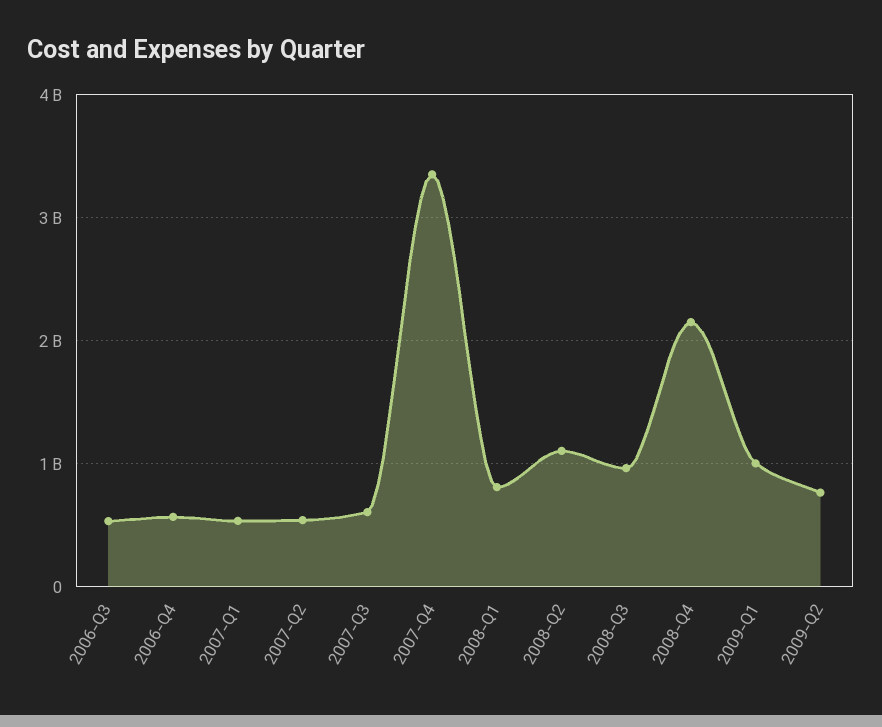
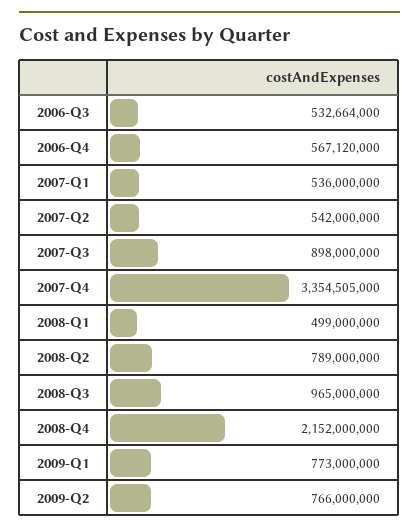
  {
    "2006-Q3": 532664000,
    "2006-Q4": 567120000,
    "2007-Q1": 536000000,
    "2007-Q2": 542000000,
-   "2007-Q3": 600000000,
+   "2007-Q3": 898000000,
    "2007-Q4": 3354505000,
-   "2008-Q1": 800000000,
+   "2008-Q1": 499000000,
-   "2008-Q2": 1100000000,
+   "2008-Q2": 789000000,
    "2008-Q3": 965000000,
    "2008-Q4": 2152000000,
-   "2009-Q1": 1000000000,
+   "2009-Q1": 773000000,
    "2009-Q2": 766000000
  }

